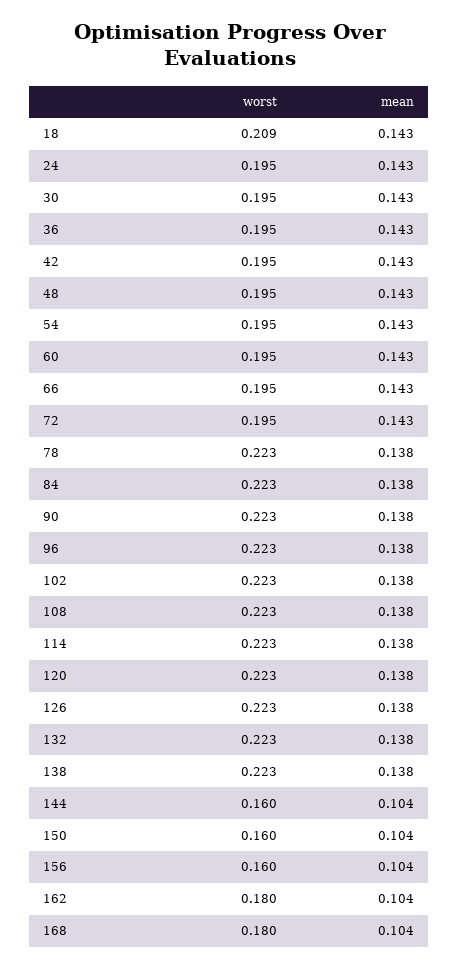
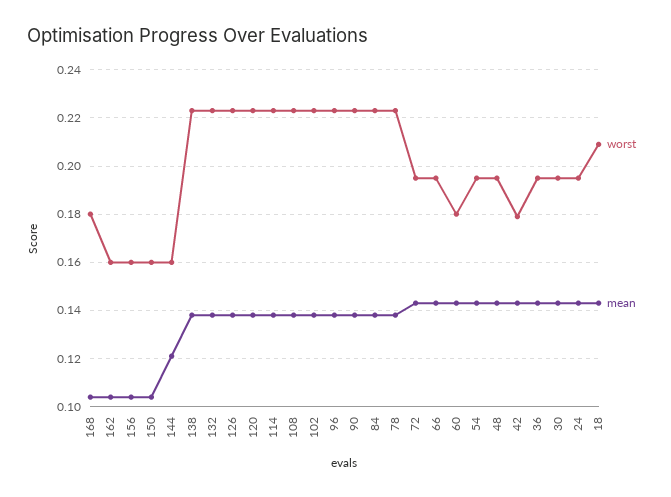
  {
    "worst": {
      "18": 0.209,
      "24": 0.195,
      "30": 0.195,
      "36": 0.195,
-     "42": 0.195,
+     "42": 0.18,
      "48": 0.195,
      "54": 0.195,
-     "60": 0.195,
+     "60": 0.18,
      "66": 0.195,
      "72": 0.195,
      "78": 0.223,
      "84": 0.223,
      "90": 0.223,
      "96": 0.223,
      "102": 0.223,
      "108": 0.223,
      "114": 0.223,
      "120": 0.223,
      "126": 0.223,
      "132": 0.223,
      "138": 0.223,
      "144": 0.16,
      "150": 0.16,
      "156": 0.16,
-     "162": 0.18,
+     "162": 0.16,
      "168": 0.18
    },
    "mean": {
      "18": 0.143,
      "24": 0.143,
      "30": 0.143,
      "36": 0.143,
      "42": 0.143,
      "48": 0.143,
      "54": 0.143,
      "60": 0.143,
      "66": 0.143,
      "72": 0.143,
      "78": 0.138,
      "84": 0.138,
      "90": 0.138,
      "96": 0.138,
      "102": 0.138,
      "108": 0.138,
      "114": 0.138,
      "120": 0.138,
      "126": 0.138,
      "132": 0.138,
      "138": 0.138,
-     "144": 0.104,
+     "144": 0.12,
      "150": 0.104,
      "156": 0.104,
      "162": 0.104,
      "168": 0.104
    }
  }

